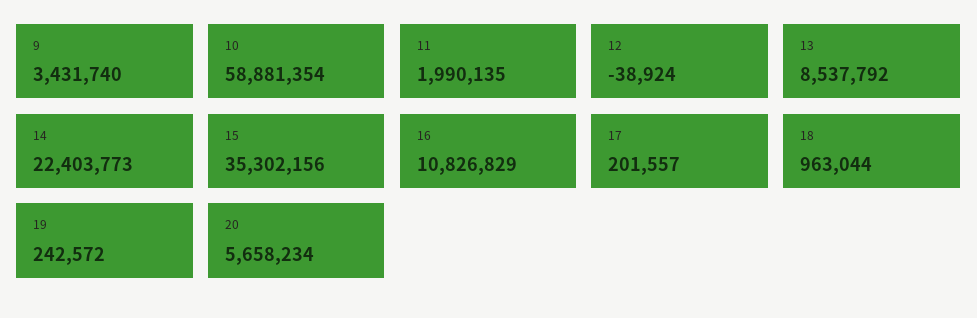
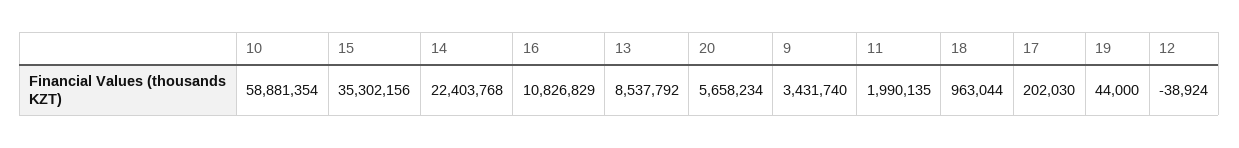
  {
    "9": 3431740,
    "10": 58881354,
    "11": 1990135,
    "12": -38924,
    "13": 8537792,
-   "14": 22403773,
+   "14": 22403768,
    "15": 35302156,
    "16": 10826829,
-   "17": 201557,
+   "17": 202030,
    "18": 963044,
-   "19": 242572,
+   "19": 44000,
    "20": 5658234
  }

